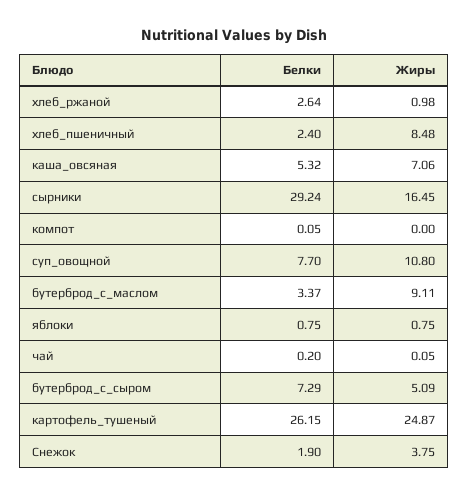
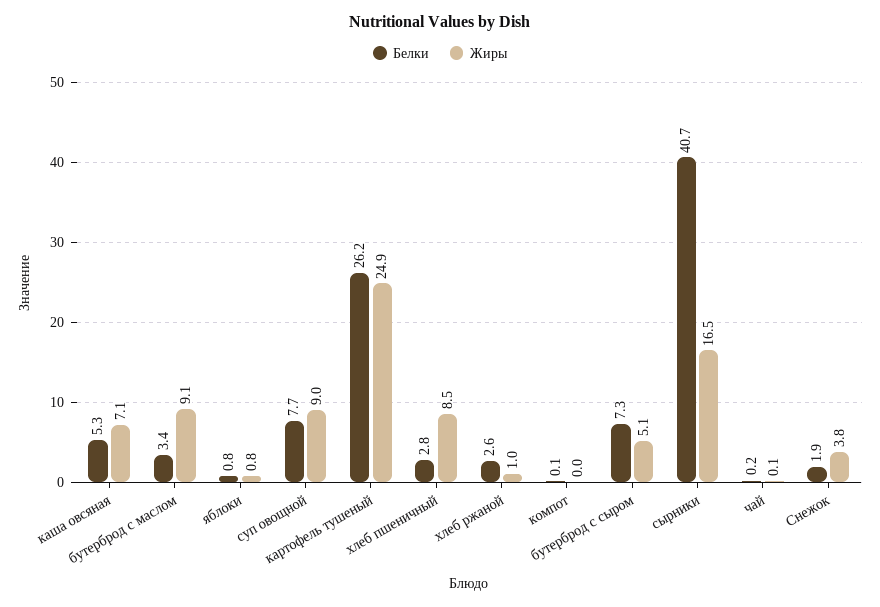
  {
    "Белки": {
      "хлеб_ржаной": 2.64,
-     "хлеб_пшеничный": 2.4,
+     "хлеб_пшеничный": 2.8,
      "каша_овсяная": 5.32,
-     "сырники": 29.24,
+     "сырники": 40.7,
      "компот": 0.05,
      "суп_овощной": 7.7,
      "бутерброд_с_маслом": 3.37,
      "яблоки": 0.75,
      "чай": 0.2,
      "бутерброд_с_сыром": 7.29,
      "картофель_тушеный": 26.15,
      "Снежок": 1.9
    },
    "Жиры": {
      "хлеб_ржаной": 0.98,
      "хлеб_пшеничный": 8.48,
      "каша_овсяная": 7.06,
      "сырники": 16.45,
      "компот": 0,
-     "суп_овощной": 10.8,
+     "суп_овощной": 9,
      "бутерброд_с_маслом": 9.11,
      "яблоки": 0.75,
      "чай": 0.05,
      "бутерброд_с_сыром": 5.09,
      "картофель_тушеный": 24.87,
      "Снежок": 3.75
    }
  }

